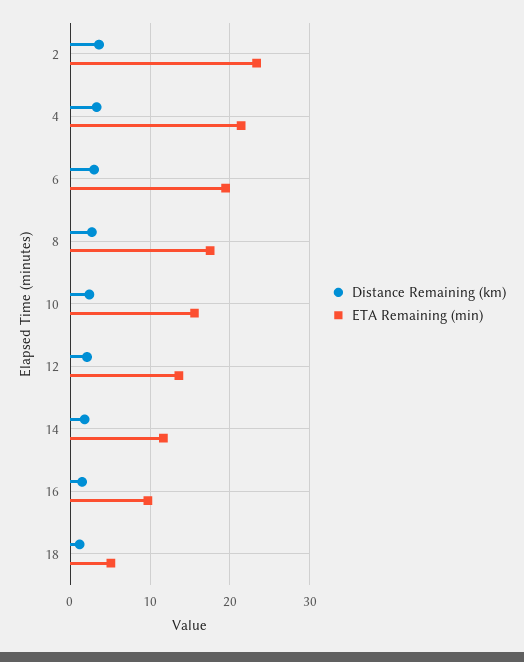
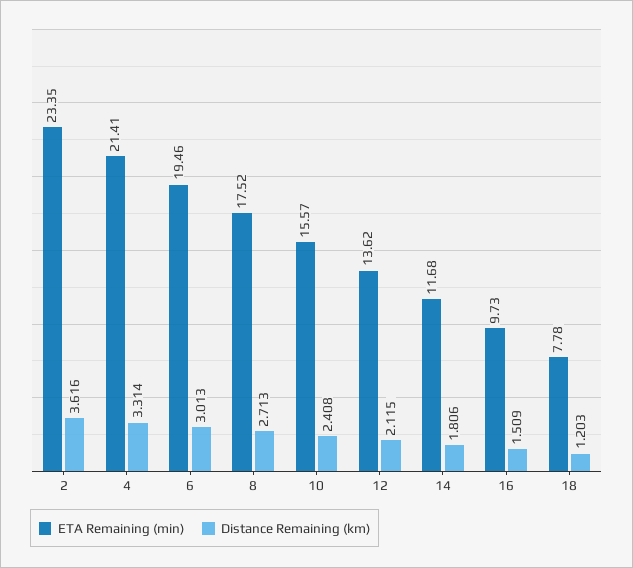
  {
    "Distance Remaining (km)": {
      "2": 3.616,
      "4": 3.314,
      "6": 3.013,
      "8": 2.713,
      "10": 2.408,
      "12": 2.115,
      "14": 1.806,
      "16": 1.509,
      "18": 1.203
    },
    "ETA Remaining (min)": {
      "2": 23.35,
      "4": 21.41,
      "6": 19.46,
      "8": 17.52,
      "10": 15.57,
      "12": 13.62,
      "14": 11.68,
      "16": 9.73,
-     "18": 5
+     "18": 7.78
    }
  }

